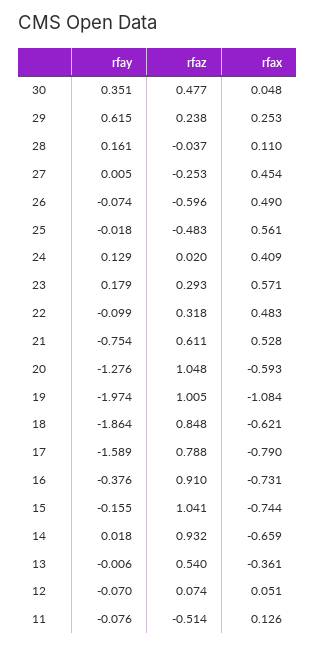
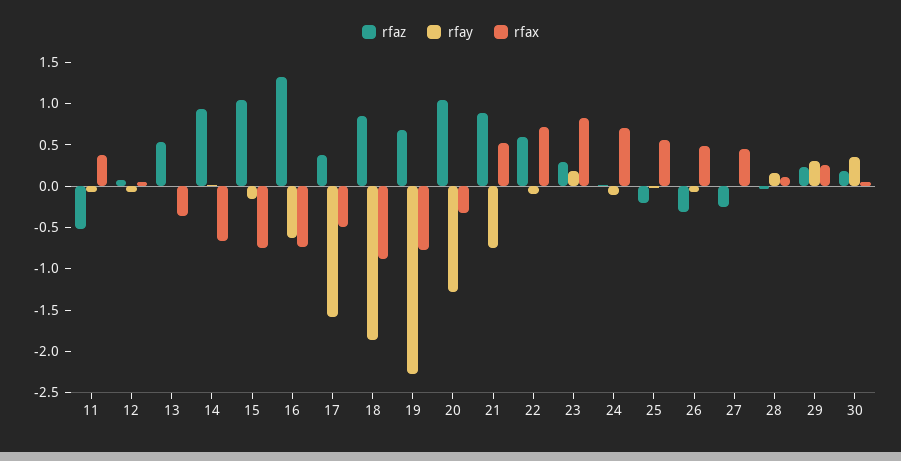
  {
    "rfay": {
      "30": 0.351,
-     "29": 0.615,
+     "29": 0.3,
      "28": 0.161,
      "27": 0.005,
      "26": -0.074,
      "25": -0.018,
-     "24": 0.129,
+     "24": -0.1,
      "23": 0.179,
      "22": -0.099,
      "21": -0.754,
      "20": -1.276,
-     "19": -1.974,
+     "19": -2.3,
      "18": -1.864,
      "17": -1.589,
-     "16": -0.376,
+     "16": -0.6,
      "15": -0.155,
      "14": 0.018,
      "13": -0.006,
      "12": -0.07,
      "11": -0.076
    },
    "rfaz": {
-     "30": 0.477,
+     "30": 0.2,
      "29": 0.238,
      "28": -0.037,
      "27": -0.253,
-     "26": -0.596,
+     "26": -0.3,
-     "25": -0.483,
+     "25": -0.2,
      "24": 0.02,
      "23": 0.293,
-     "22": 0.318,
+     "22": 0.6,
-     "21": 0.611,
+     "21": 0.9,
      "20": 1.048,
-     "19": 1.005,
+     "19": 0.7,
      "18": 0.848,
-     "17": 0.788,
+     "17": 0.4,
-     "16": 0.91,
+     "16": 1.3,
      "15": 1.041,
      "14": 0.932,
      "13": 0.54,
      "12": 0.074,
      "11": -0.514
    },
    "rfax": {
      "30": 0.048,
      "29": 0.253,
      "28": 0.11,
      "27": 0.454,
      "26": 0.49,
      "25": 0.561,
-     "24": 0.409,
+     "24": 0.7,
-     "23": 0.571,
+     "23": 0.8,
-     "22": 0.483,
+     "22": 0.7,
      "21": 0.528,
-     "20": -0.593,
+     "20": -0.3,
-     "19": -1.084,
+     "19": -0.8,
-     "18": -0.621,
+     "18": -0.9,
-     "17": -0.79,
+     "17": -0.5,
      "16": -0.731,
      "15": -0.744,
      "14": -0.659,
      "13": -0.361,
      "12": 0.051,
-     "11": 0.126
+     "11": 0.4
    }
  }

